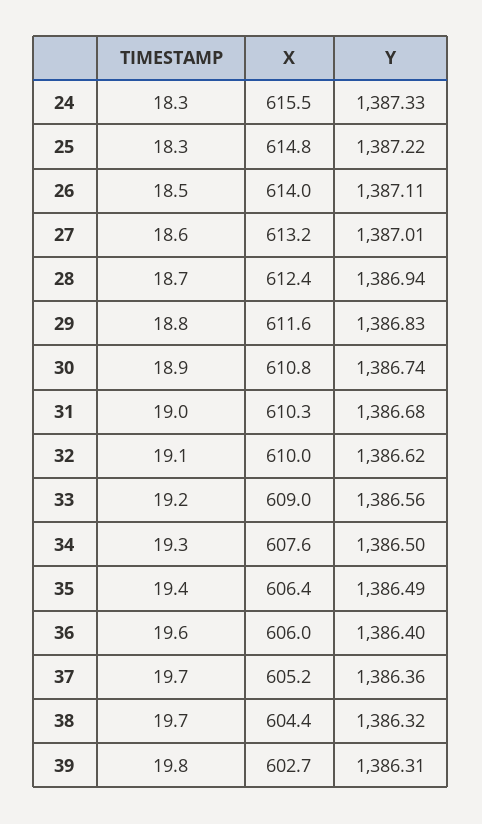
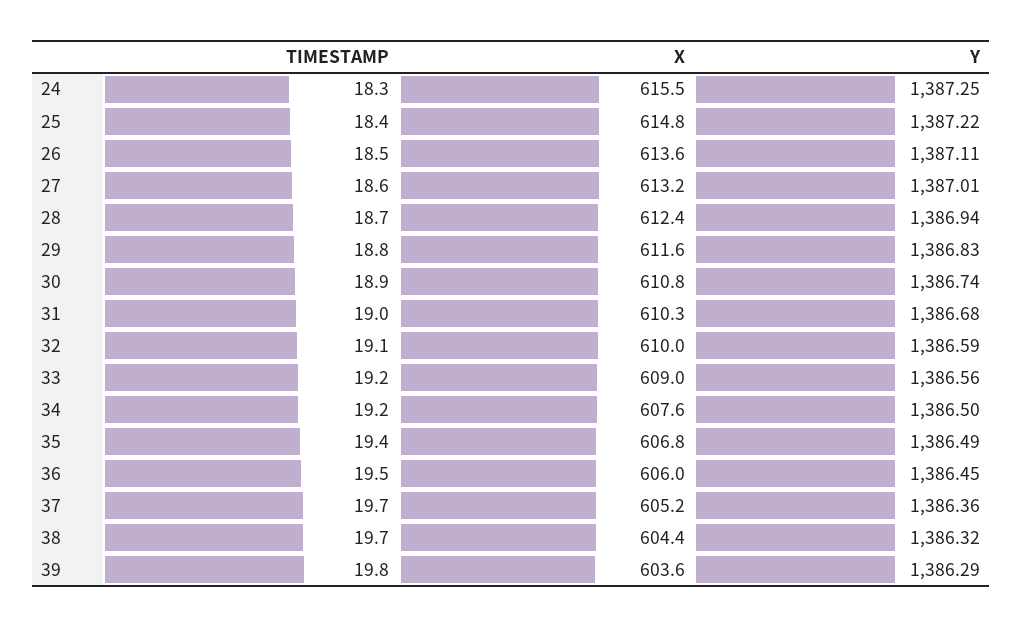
  {
    "TIMESTAMP": {
      "24": 18.3,
-     "25": 18.3,
+     "25": 18.4,
      "26": 18.5,
      "27": 18.6,
      "28": 18.7,
      "29": 18.8,
      "30": 18.9,
      "31": 19,
      "32": 19.1,
      "33": 19.2,
-     "34": 19.3,
+     "34": 19.2,
      "35": 19.4,
-     "36": 19.6,
+     "36": 19.5,
      "37": 19.7,
      "38": 19.7,
      "39": 19.8
    },
    "X": {
      "24": 615.5,
      "25": 614.8,
-     "26": 614,
+     "26": 613.6,
      "27": 613.2,
      "28": 612.4,
      "29": 611.6,
      "30": 610.8,
      "31": 610.3,
      "32": 610,
      "33": 609,
      "34": 607.6,
-     "35": 606.4,
+     "35": 606.8,
      "36": 606,
      "37": 605.2,
      "38": 604.4,
-     "39": 602.7
+     "39": 603.6
    },
    "Y": {
-     "24": 1387.33,
+     "24": 1387.25,
      "25": 1387.22,
      "26": 1387.11,
      "27": 1387.01,
      "28": 1386.94,
      "29": 1386.83,
      "30": 1386.74,
      "31": 1386.68,
-     "32": 1386.62,
+     "32": 1386.59,
      "33": 1386.56,
      "34": 1386.5,
      "35": 1386.49,
-     "36": 1386.4,
+     "36": 1386.45,
      "37": 1386.36,
      "38": 1386.32,
-     "39": 1386.31
+     "39": 1386.29
    }
  }

